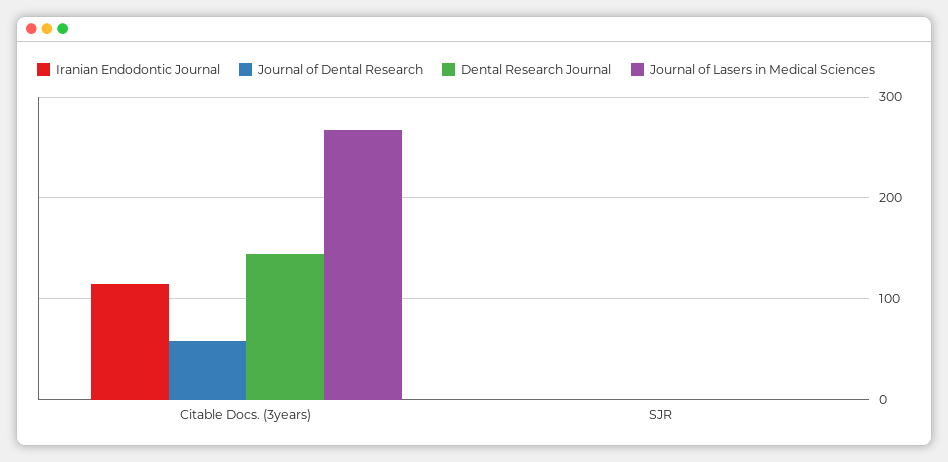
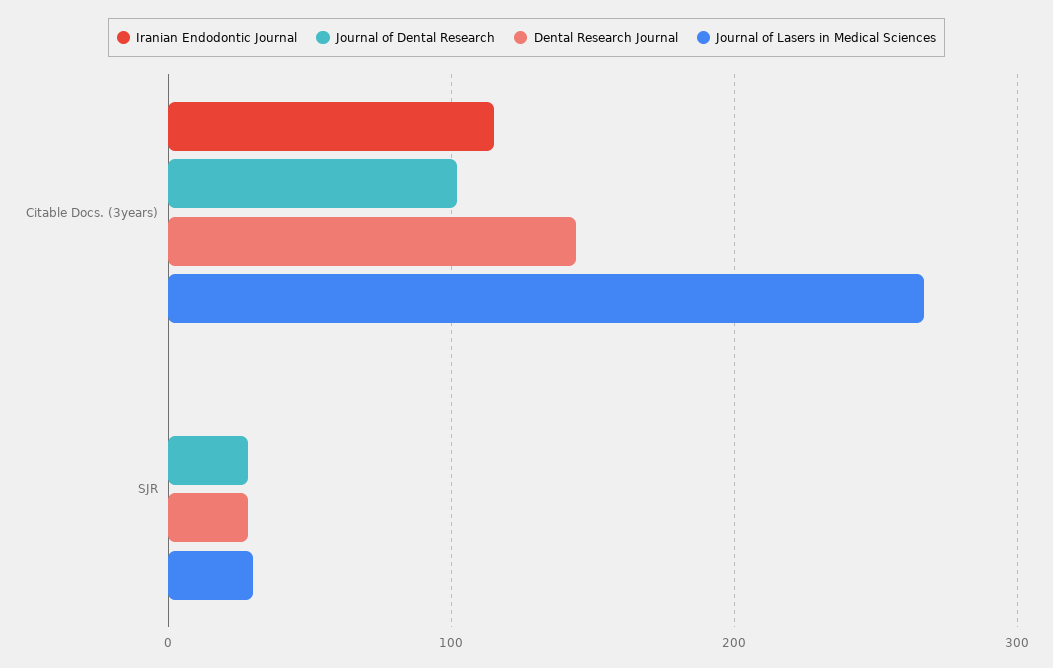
  {
    "Iranian Endodontic Journal": {
      "Citable Docs. (3years)": 120,
      "SJR": 0
    },
    "Journal of Dental Research": {
-     "Citable Docs. (3years)": 60,
+     "Citable Docs. (3years)": 100,
-     "SJR": 0
+     "SJR": 30
    },
    "Dental Research Journal": {
      "Citable Docs. (3years)": 140,
-     "SJR": 0
+     "SJR": 30
    },
    "Journal of Lasers in Medical Sciences": {
      "Citable Docs. (3years)": 270,
-     "SJR": 0
+     "SJR": 30
    }
  }

